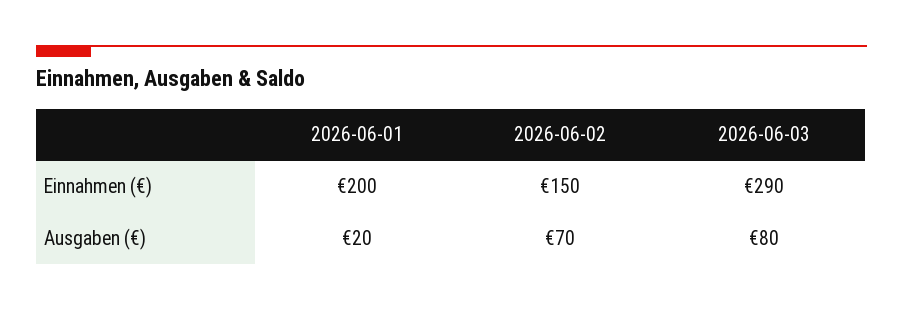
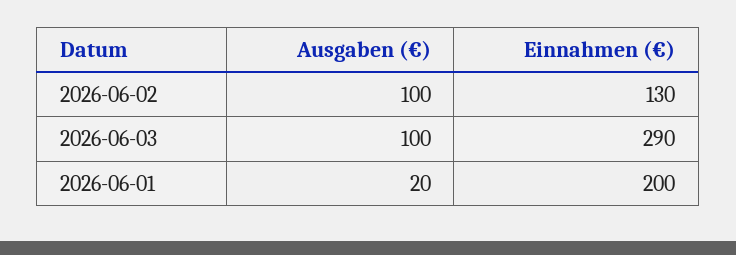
  {
    "2026-06-01": {
      "Einnahmen (€)": 200,
      "Ausgaben (€)": 20
    },
    "2026-06-02": {
-     "Einnahmen (€)": 150,
+     "Einnahmen (€)": 130,
-     "Ausgaben (€)": 70
+     "Ausgaben (€)": 100
    },
    "2026-06-03": {
      "Einnahmen (€)": 290,
-     "Ausgaben (€)": 80
+     "Ausgaben (€)": 100
    }
  }

